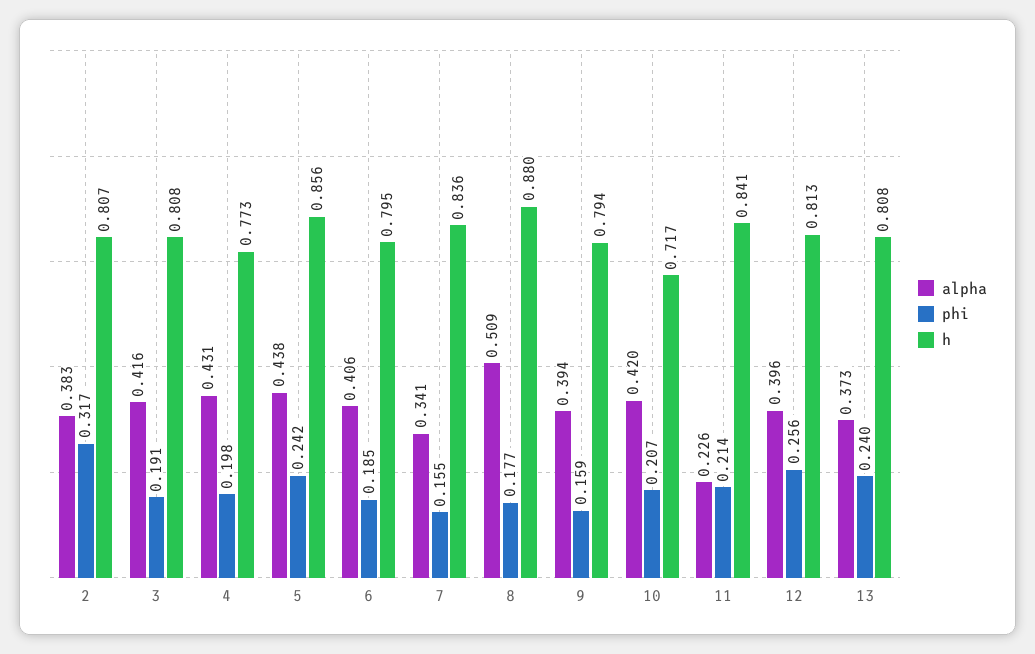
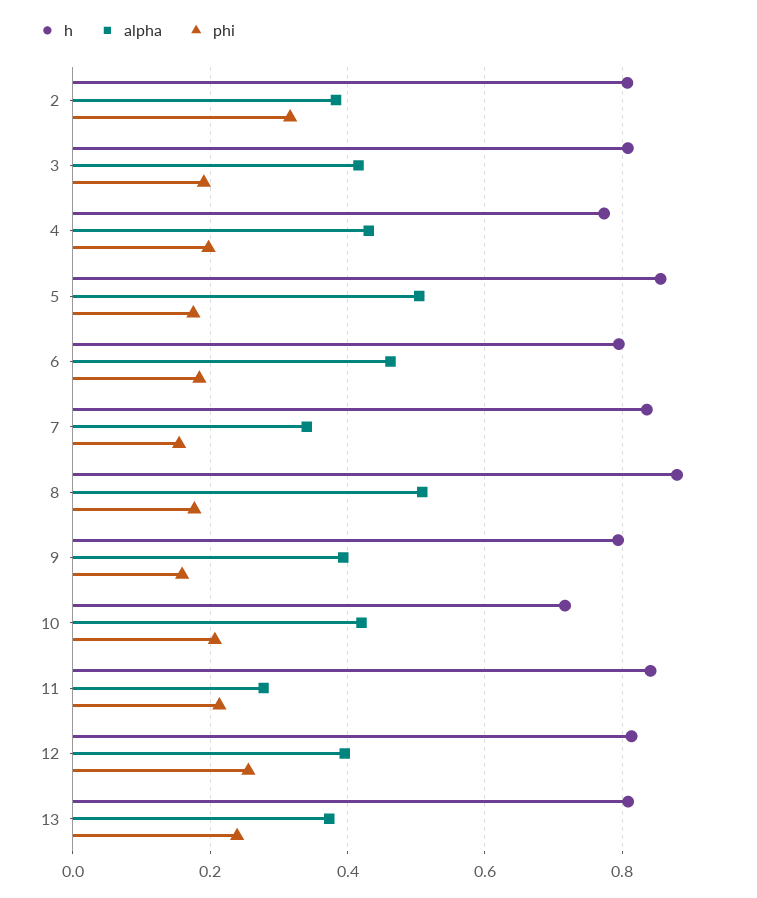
  {
    "alpha": {
      "2": 0.383,
      "3": 0.416,
      "4": 0.431,
-     "5": 0.438,
+     "5": 0.5,
-     "6": 0.406,
+     "6": 0.46,
      "7": 0.341,
      "8": 0.509,
      "9": 0.394,
      "10": 0.42,
-     "11": 0.226,
+     "11": 0.28,
      "12": 0.396,
      "13": 0.373
    },
    "phi": {
      "2": 0.317,
      "3": 0.191,
      "4": 0.198,
-     "5": 0.242,
+     "5": 0.18,
      "6": 0.185,
      "7": 0.155,
      "8": 0.177,
      "9": 0.159,
      "10": 0.207,
      "11": 0.214,
      "12": 0.256,
      "13": 0.24
    },
    "h": {
      "2": 0.807,
      "3": 0.808,
      "4": 0.773,
      "5": 0.856,
      "6": 0.795,
      "7": 0.836,
      "8": 0.88,
      "9": 0.794,
      "10": 0.717,
      "11": 0.841,
      "12": 0.813,
      "13": 0.808
    }
  }

